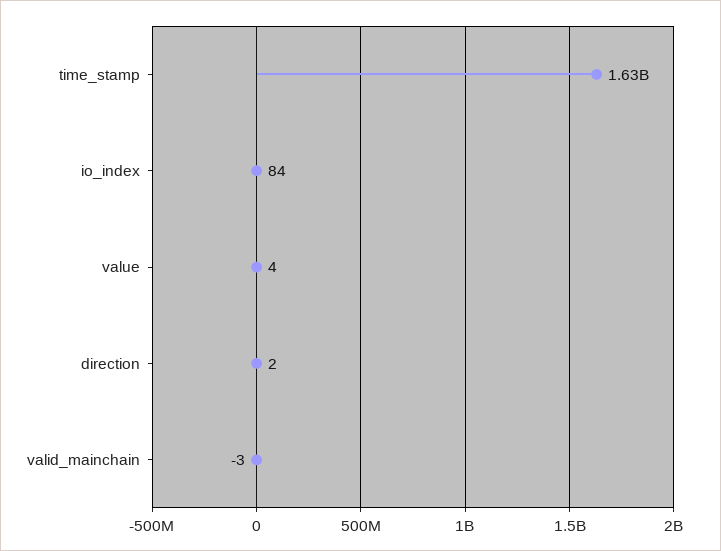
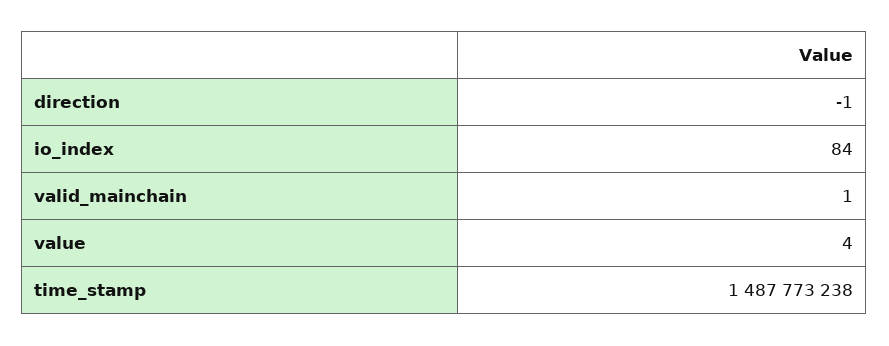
  {
-   "time_stamp": 1630000000,
+   "time_stamp": 1487773238,
    "io_index": 84,
    "value": 4,
-   "direction": 2,
+   "direction": -1,
-   "valid_mainchain": -3
+   "valid_mainchain": 1
  }

